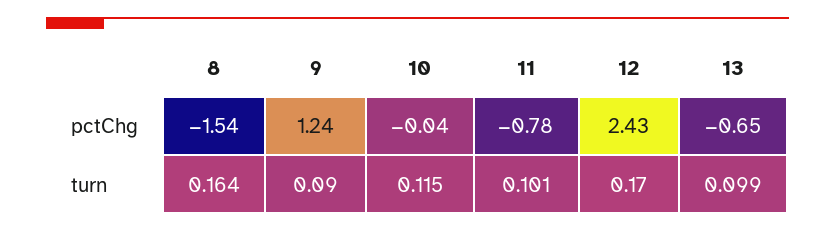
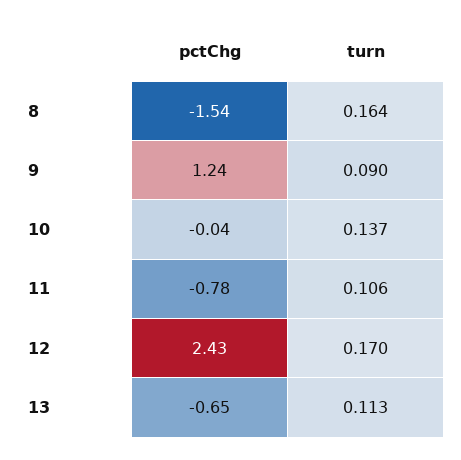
  {
    "8": {
      "pctChg": -1.54,
      "turn": 0.164
    },
    "9": {
      "pctChg": 1.24,
      "turn": 0.09
    },
    "10": {
      "pctChg": -0.04,
-     "turn": 0.115
+     "turn": 0.137
    },
    "11": {
      "pctChg": -0.78,
-     "turn": 0.101
+     "turn": 0.106
    },
    "12": {
      "pctChg": 2.43,
      "turn": 0.17
    },
    "13": {
      "pctChg": -0.65,
-     "turn": 0.099
+     "turn": 0.113
    }
  }

